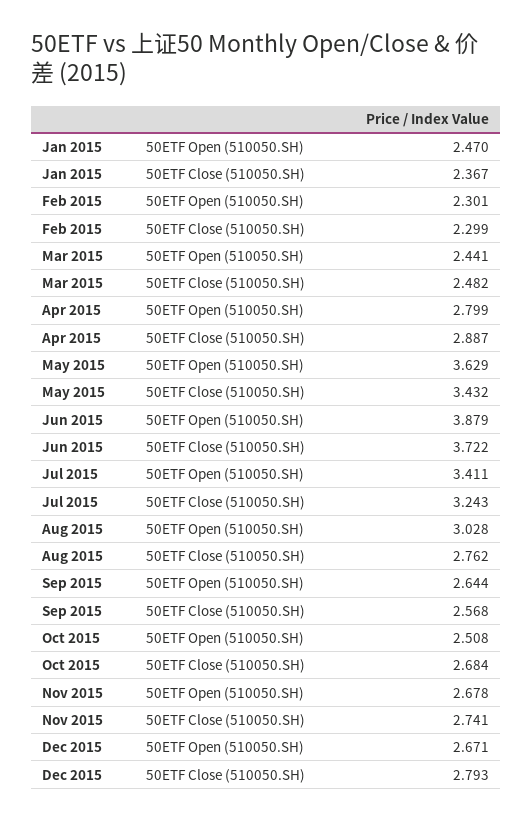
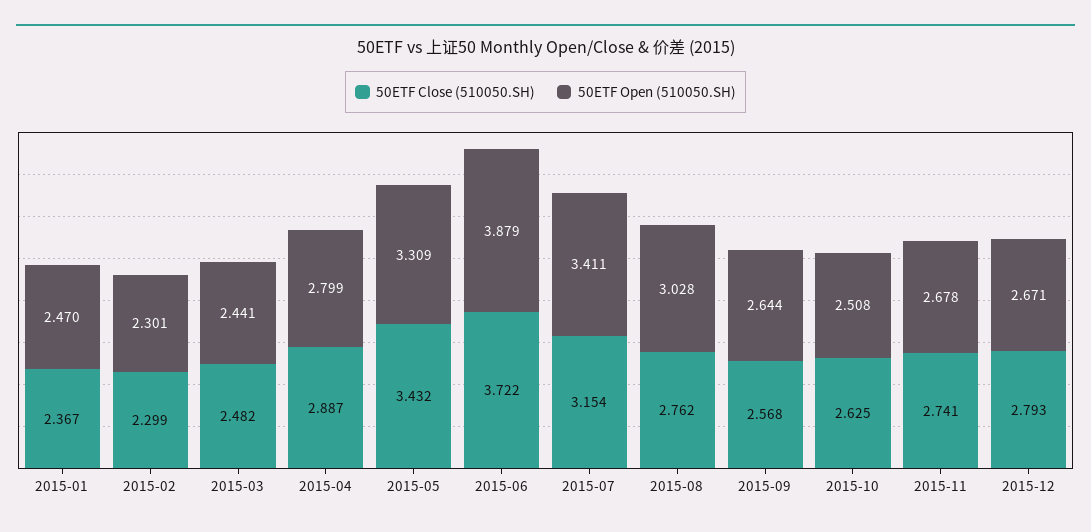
  {
    "50ETF Open (510050.SH)": {
      "Jan 2015": 2.47,
      "Feb 2015": 2.301,
      "Mar 2015": 2.441,
      "Apr 2015": 2.799,
-     "May 2015": 3.629,
+     "May 2015": 3.309,
      "Jun 2015": 3.879,
      "Jul 2015": 3.411,
      "Aug 2015": 3.028,
      "Sep 2015": 2.644,
      "Oct 2015": 2.508,
      "Nov 2015": 2.678,
      "Dec 2015": 2.671
    },
    "50ETF Close (510050.SH)": {
      "Jan 2015": 2.367,
      "Feb 2015": 2.299,
      "Mar 2015": 2.482,
      "Apr 2015": 2.887,
      "May 2015": 3.432,
      "Jun 2015": 3.722,
-     "Jul 2015": 3.243,
+     "Jul 2015": 3.154,
      "Aug 2015": 2.762,
      "Sep 2015": 2.568,
-     "Oct 2015": 2.684,
+     "Oct 2015": 2.625,
      "Nov 2015": 2.741,
      "Dec 2015": 2.793
    }
  }

